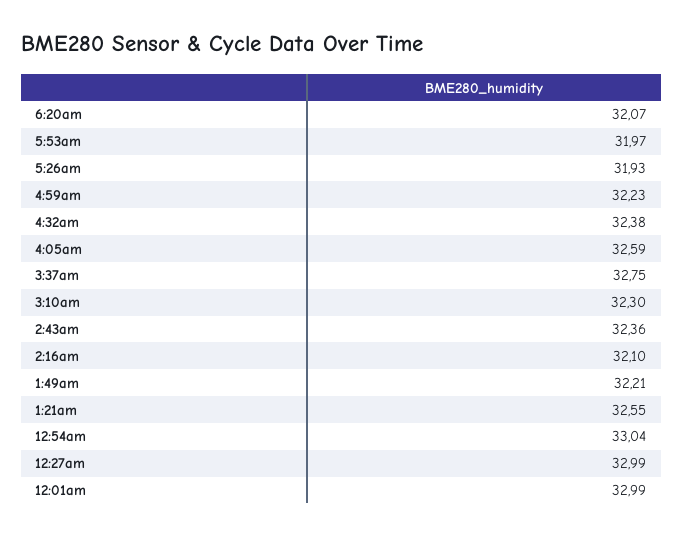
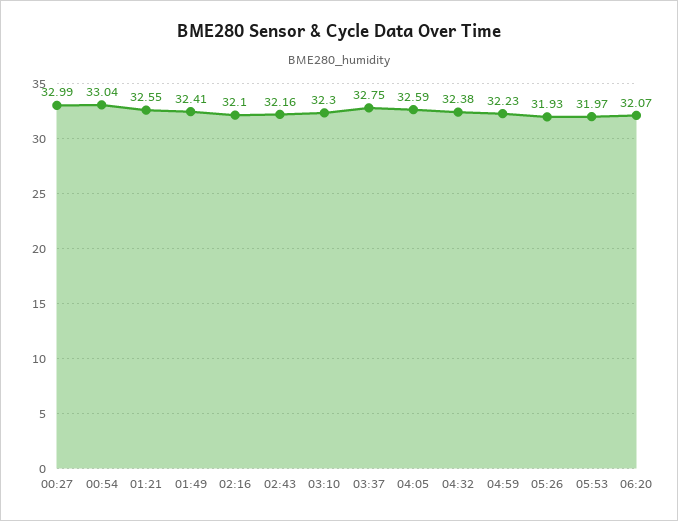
  {
    "6:20am": 32.07,
    "5:53am": 31.97,
    "5:26am": 31.93,
    "4:59am": 32.23,
    "4:32am": 32.38,
    "4:05am": 32.59,
    "3:37am": 32.75,
    "3:10am": 32.3,
-   "2:43am": 32.36,
+   "2:43am": 32.16,
    "2:16am": 32.1,
-   "1:49am": 32.21,
+   "1:49am": 32.41,
    "1:21am": 32.55,
    "12:54am": 33.04,
-   "12:27am": 32.99,
+   "12:27am": 32.99
-   "12:01am": 32.99
  }

